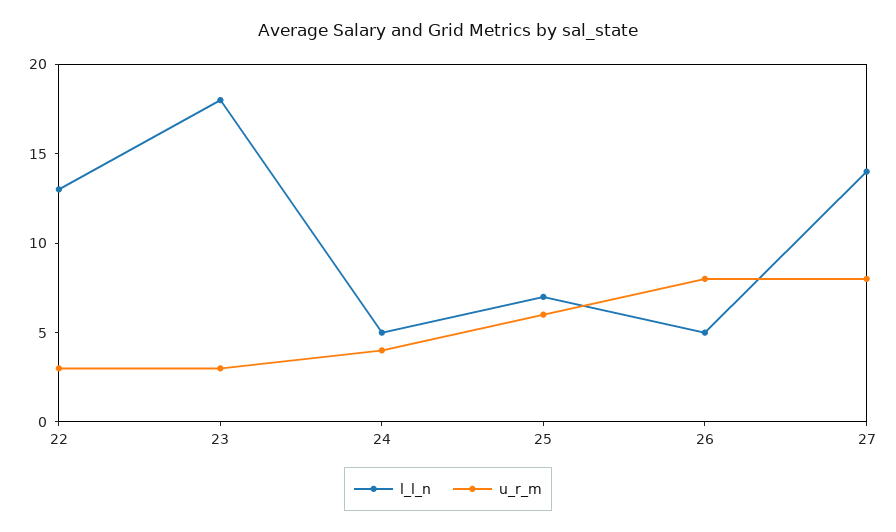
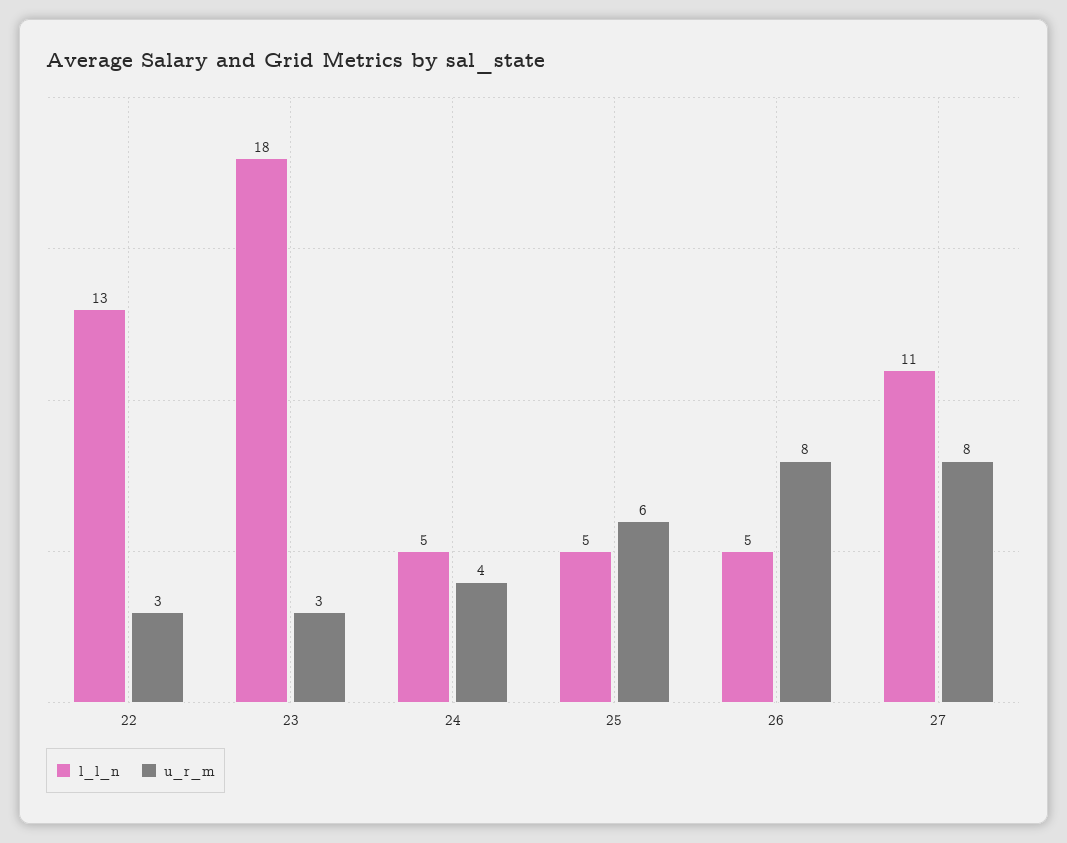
  {
    "l_l_n": {
      "22": 13,
      "23": 18,
      "24": 5,
-     "25": 7,
+     "25": 5,
      "26": 5,
-     "27": 14
+     "27": 11
    },
    "u_r_m": {
      "22": 3,
      "23": 3,
      "24": 4,
      "25": 6,
      "26": 8,
      "27": 8
    }
  }

